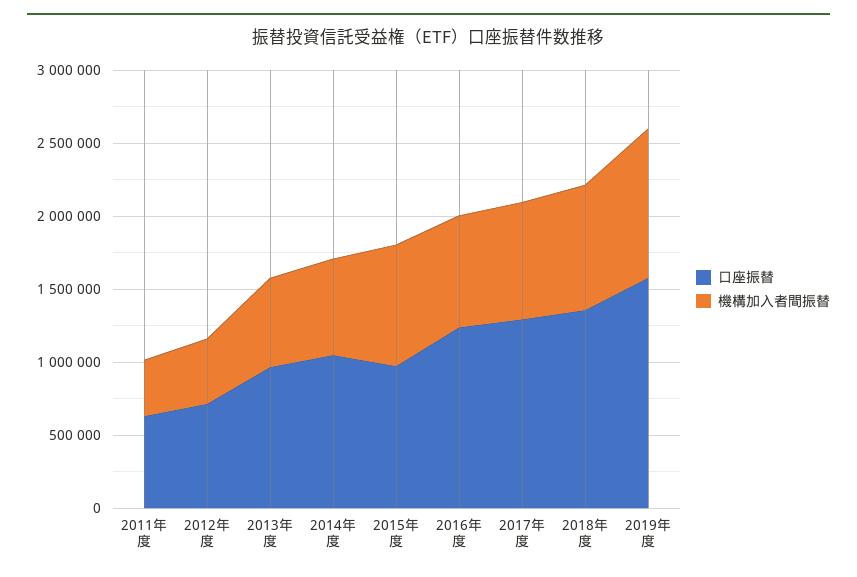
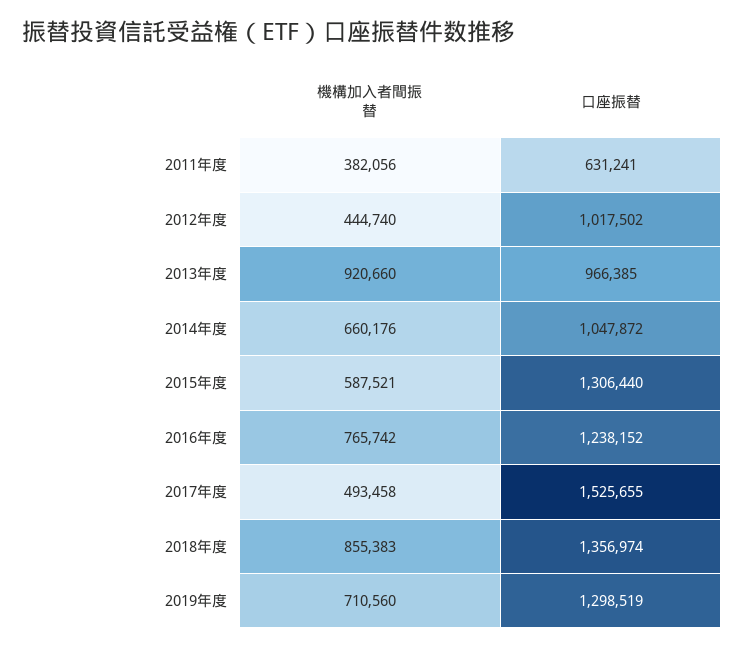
  {
    "口座振替": {
      "2011年度": 631241,
-     "2012年度": 700000,
+     "2012年度": 1017502,
      "2013年度": 966385,
      "2014年度": 1047872,
-     "2015年度": 1000000,
+     "2015年度": 1306440,
      "2016年度": 1238152,
-     "2017年度": 1300000,
+     "2017年度": 1525655,
      "2018年度": 1356974,
-     "2019年度": 1600000
+     "2019年度": 1298519
    },
    "機構加入者間振替": {
      "2011年度": 382056,
      "2012年度": 444740,
-     "2013年度": 600000,
+     "2013年度": 920660,
      "2014年度": 660176,
-     "2015年度": 800000,
+     "2015年度": 587521,
      "2016年度": 765742,
-     "2017年度": 800000,
+     "2017年度": 493458,
      "2018年度": 855383,
-     "2019年度": 1000000
+     "2019年度": 710560
    }
  }

